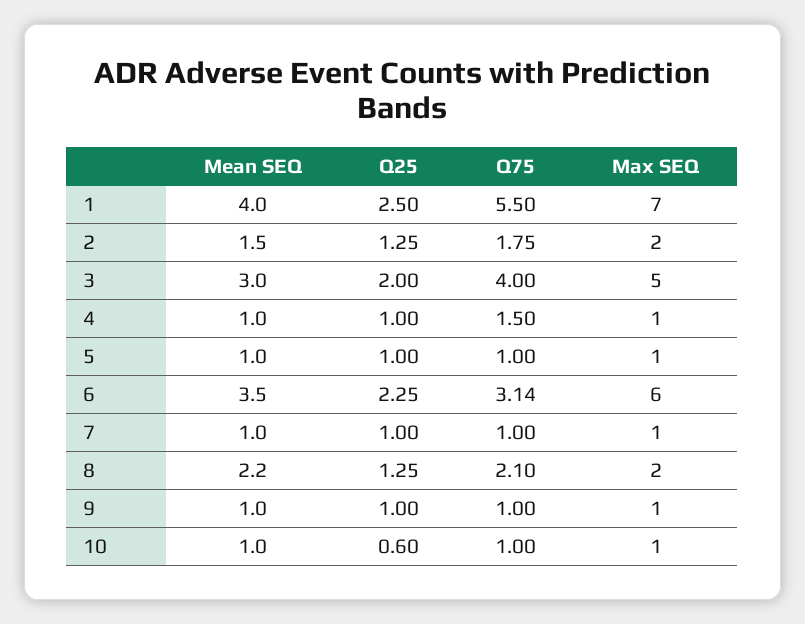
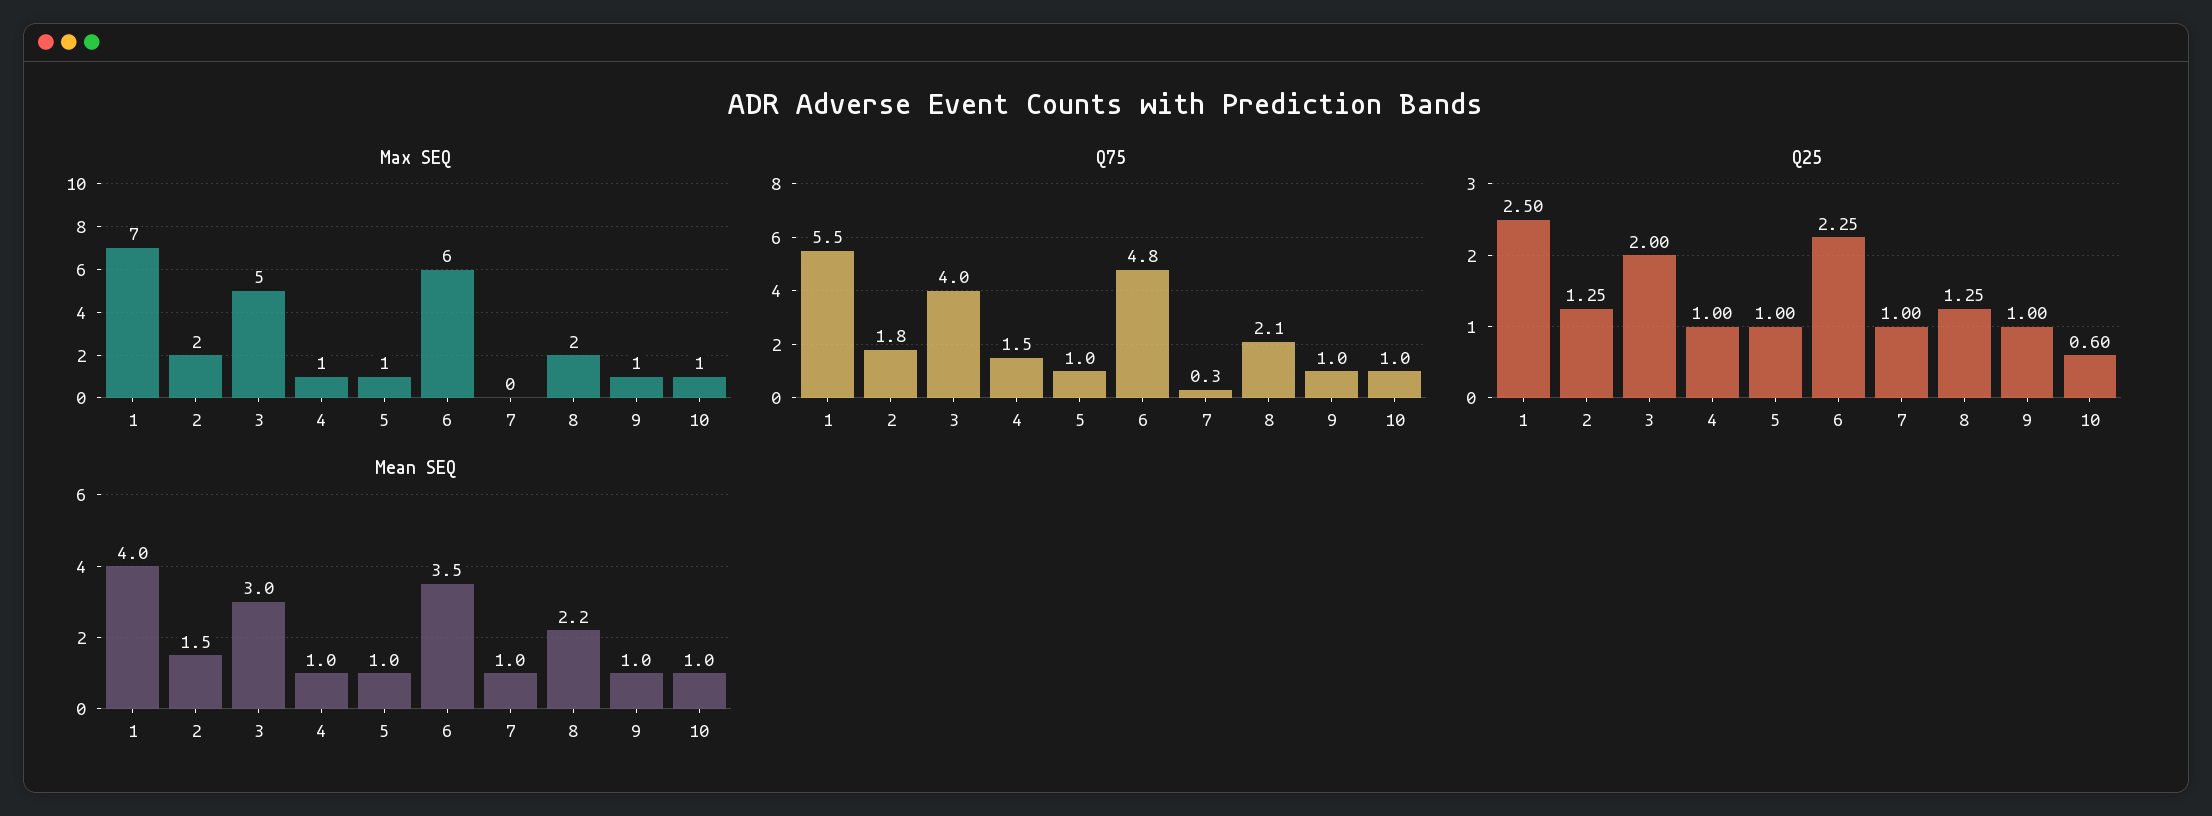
  {
    "Mean SEQ": {
      "1": 4,
      "2": 1.5,
      "3": 3,
      "4": 1,
      "5": 1,
      "6": 3.5,
      "7": 1,
      "8": 2.2,
      "9": 1,
      "10": 1
    },
    "Q25": {
      "1": 2.5,
      "2": 1.25,
      "3": 2,
      "4": 1,
      "5": 1,
      "6": 2.25,
      "7": 1,
      "8": 1.25,
      "9": 1,
      "10": 0.6
    },
    "Q75": {
      "1": 5.5,
      "2": 1.75,
      "3": 4,
      "4": 1.5,
      "5": 1,
-     "6": 3.14,
+     "6": 4.8,
-     "7": 1,
+     "7": 0.3,
      "8": 2.1,
      "9": 1,
      "10": 1
    },
    "Max SEQ": {
      "1": 7,
      "2": 2,
      "3": 5,
      "4": 1,
      "5": 1,
      "6": 6,
-     "7": 1,
+     "7": 0,
      "8": 2,
      "9": 1,
      "10": 1
    }
  }

